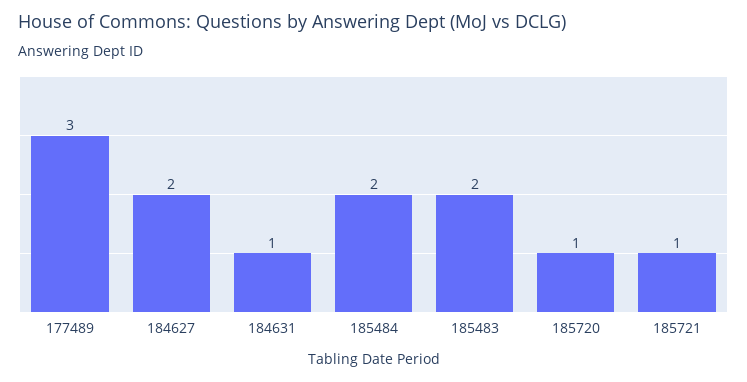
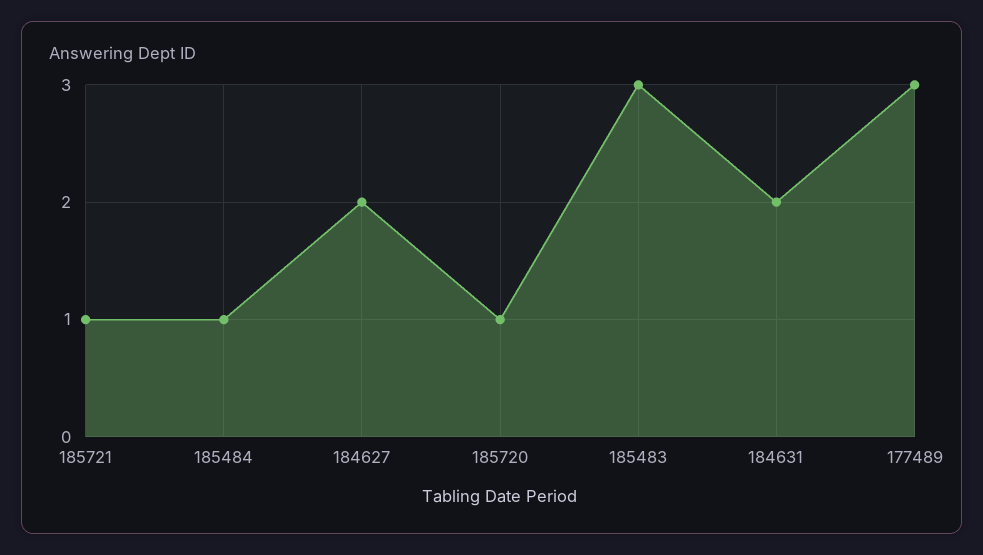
  {
    "177489": 3,
    "184627": 2,
-   "184631": 1,
+   "184631": 2,
-   "185484": 2,
+   "185484": 1,
-   "185483": 2,
+   "185483": 3,
    "185720": 1,
    "185721": 1
  }

